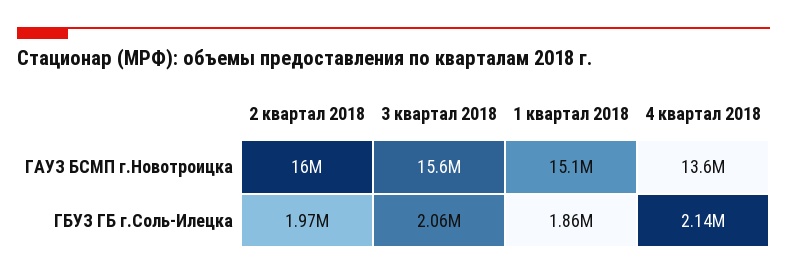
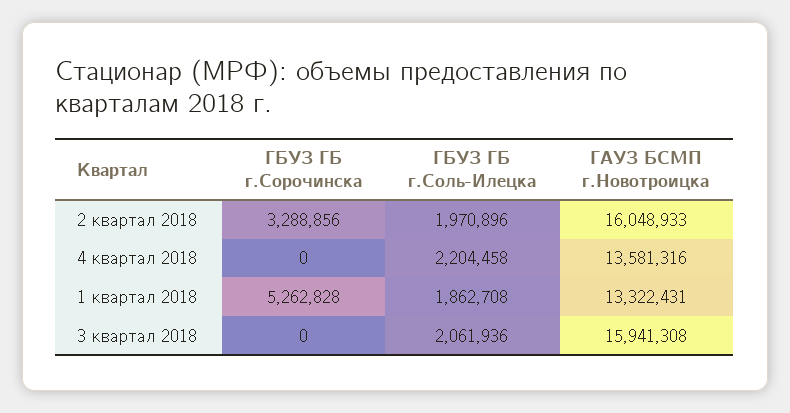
  {
    "2 квартал 2018": {
      "ГАУЗ БСМП г.Новотроицка": 16048933,
-     "ГБУЗ ГБ г.Соль-Илецка": 1970896
+     "ГБУЗ ГБ г.Соль-Илецка": 1970896,
+     "ГБУЗ ГБ г.Сорочинска": 3288856
    },
    "3 квартал 2018": {
-     "ГАУЗ БСМП г.Новотроицка": 15600000,
+     "ГАУЗ БСМП г.Новотроицка": 15941308,
-     "ГБУЗ ГБ г.Соль-Илецка": 2061936
+     "ГБУЗ ГБ г.Соль-Илецка": 2061936,
+     "ГБУЗ ГБ г.Сорочинска": 0
    },
    "1 квартал 2018": {
-     "ГАУЗ БСМП г.Новотроицка": 15100000,
+     "ГАУЗ БСМП г.Новотроицка": 13322431,
-     "ГБУЗ ГБ г.Соль-Илецка": 1862708
+     "ГБУЗ ГБ г.Соль-Илецка": 1862708,
+     "ГБУЗ ГБ г.Сорочинска": 5262828
    },
    "4 квартал 2018": {
      "ГАУЗ БСМП г.Новотроицка": 13581316,
-     "ГБУЗ ГБ г.Соль-Илецка": 2140000
+     "ГБУЗ ГБ г.Соль-Илецка": 2204458,
+     "ГБУЗ ГБ г.Сорочинска": 0
    }
  }

